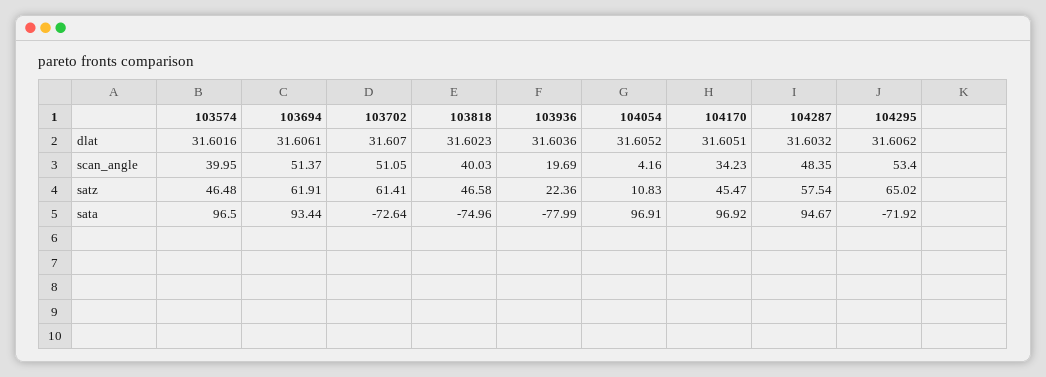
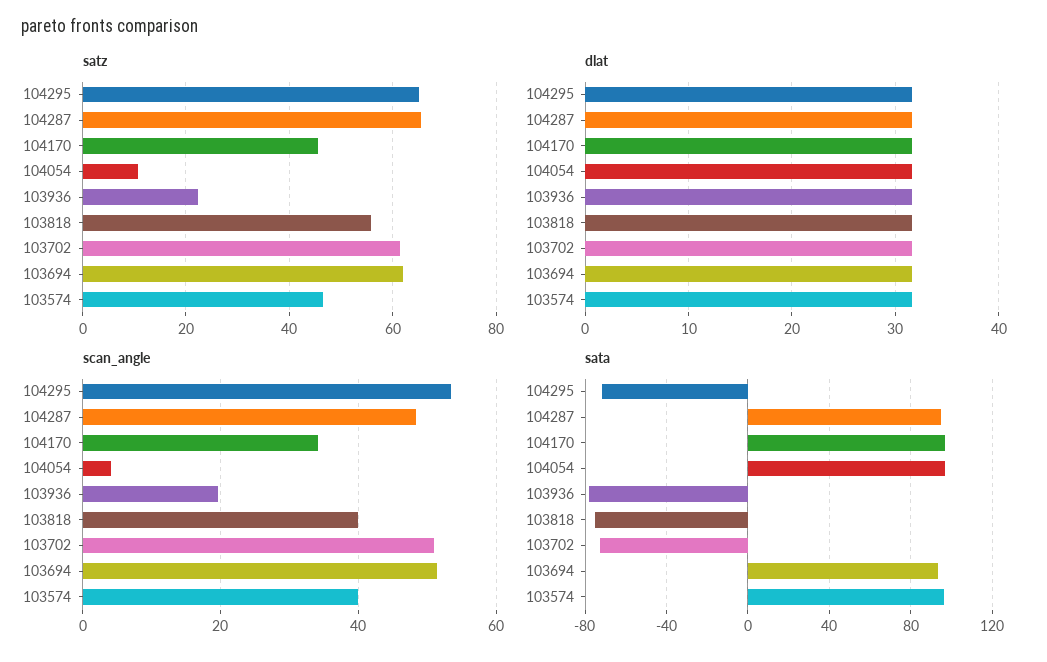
  {
    "dlat": {
      "103574": 31.6016,
      "103694": 31.6061,
      "103702": 31.607,
      "103818": 31.6023,
      "103936": 31.6036,
      "104054": 31.6052,
      "104170": 31.6051,
      "104287": 31.6032,
      "104295": 31.6062
    },
    "scan_angle": {
      "103574": 39.95,
      "103694": 51.37,
      "103702": 51.05,
      "103818": 40.03,
      "103936": 19.69,
      "104054": 4.16,
      "104170": 34.23,
      "104287": 48.35,
      "104295": 53.4
    },
    "satz": {
      "103574": 46.48,
      "103694": 61.91,
      "103702": 61.41,
-     "103818": 46.58,
+     "103818": 56,
      "103936": 22.36,
      "104054": 10.83,
      "104170": 45.47,
-     "104287": 57.54,
+     "104287": 66,
      "104295": 65.02
    },
    "sata": {
      "103574": 96.5,
      "103694": 93.44,
      "103702": -72.64,
      "103818": -74.96,
      "103936": -77.99,
      "104054": 96.91,
      "104170": 96.92,
      "104287": 94.67,
      "104295": -71.92
    }
  }

